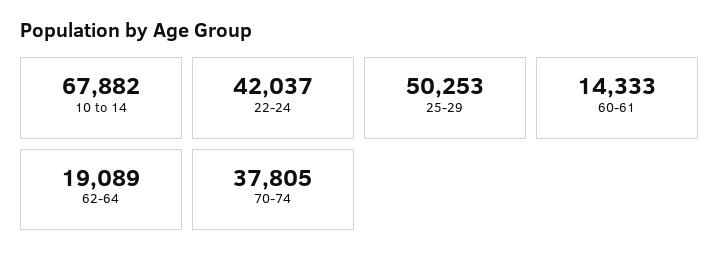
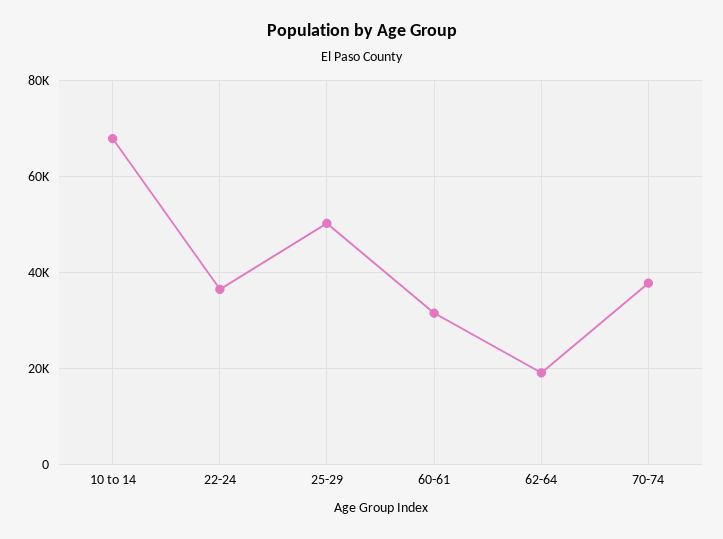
  {
    "10 to 14": 67882,
-   "22-24": 42037,
+   "22-24": 36000,
    "25-29": 50253,
-   "60-61": 14333,
+   "60-61": 32000,
    "62-64": 19089,
    "70-74": 37805
  }

